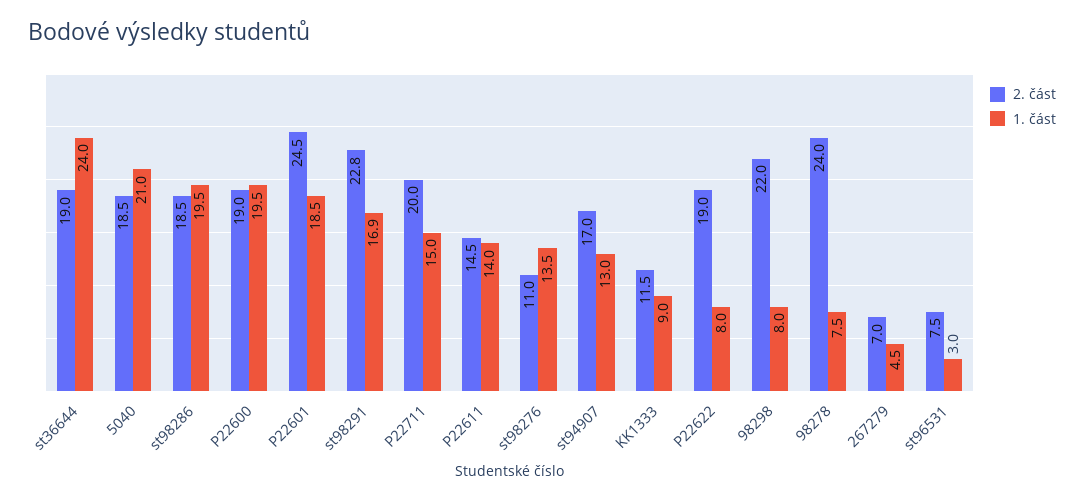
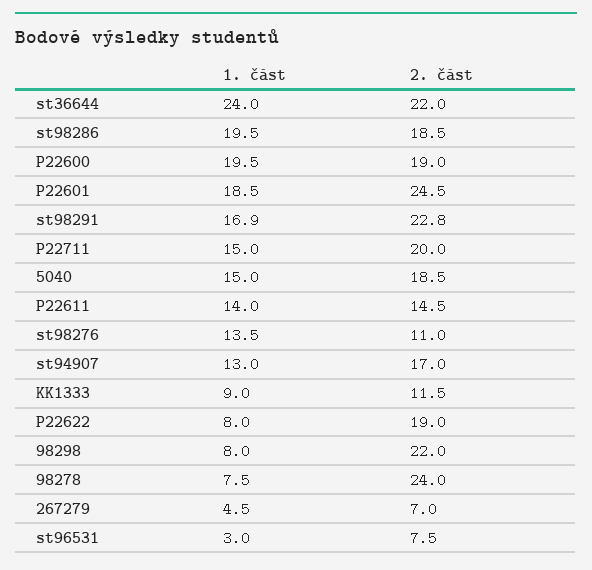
  {
    "2. část": {
-     "st36644": 19,
+     "st36644": 22,
      "5040": 18.5,
      "st98286": 18.5,
      "P22600": 19,
      "P22601": 24.5,
      "st98291": 22.8,
      "P22711": 20,
      "P22611": 14.5,
      "st98276": 11,
      "st94907": 17,
      "KK1333": 11.5,
      "P22622": 19,
      "98298": 22,
      "98278": 24,
      "267279": 7,
      "st96531": 7.5
    },
    "1. část": {
      "st36644": 24,
-     "5040": 21,
+     "5040": 15,
      "st98286": 19.5,
      "P22600": 19.5,
      "P22601": 18.5,
      "st98291": 16.9,
      "P22711": 15,
      "P22611": 14,
      "st98276": 13.5,
      "st94907": 13,
      "KK1333": 9,
      "P22622": 8,
      "98298": 8,
      "98278": 7.5,
      "267279": 4.5,
      "st96531": 3
    }
  }

